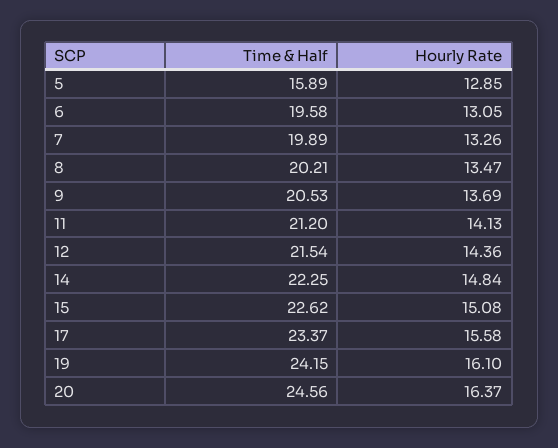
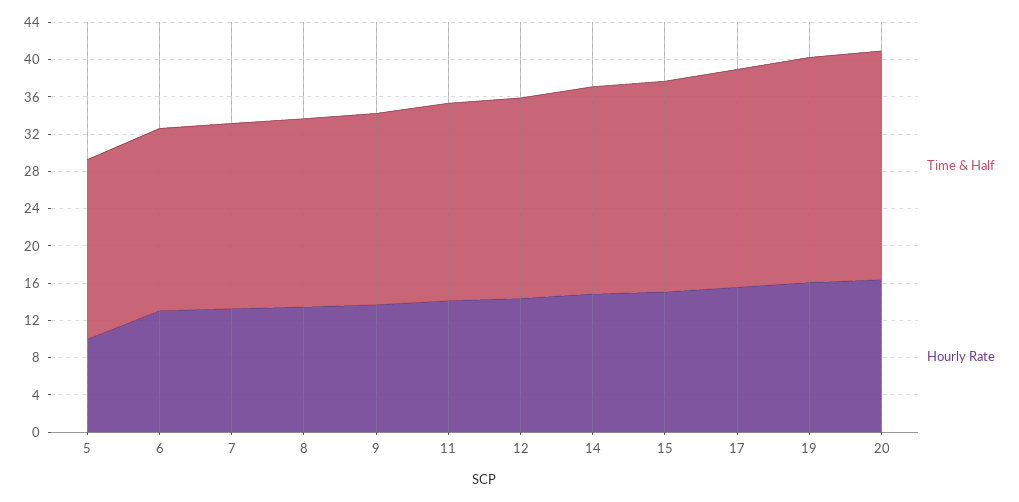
  {
    "Time & Half": {
-     "5": 15.89,
+     "5": 19,
      "6": 19.58,
      "7": 19.89,
      "8": 20.21,
      "9": 20.53,
      "11": 21.2,
      "12": 21.54,
      "14": 22.25,
      "15": 22.62,
      "17": 23.37,
      "19": 24.15,
      "20": 24.56
    },
    "Hourly Rate": {
-     "5": 12.85,
+     "5": 10,
      "6": 13.05,
      "7": 13.26,
      "8": 13.47,
      "9": 13.69,
      "11": 14.13,
      "12": 14.36,
      "14": 14.84,
      "15": 15.08,
      "17": 15.58,
      "19": 16.1,
      "20": 16.37
    }
  }

